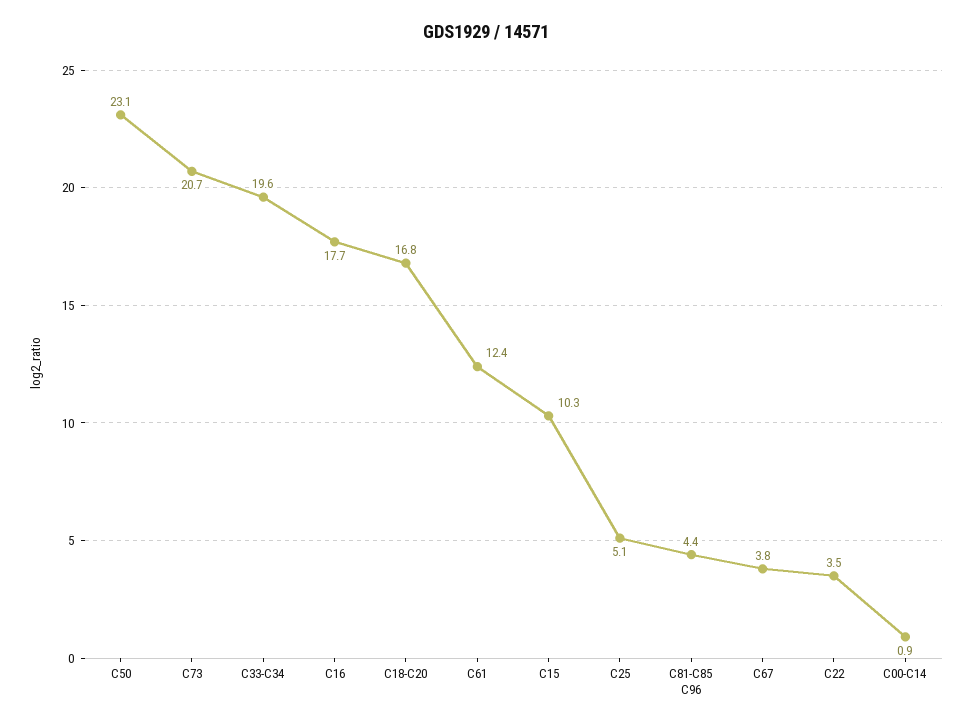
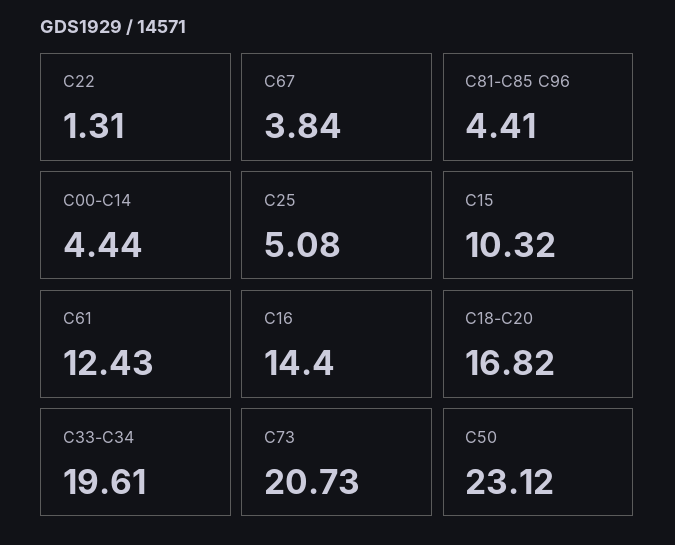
  {
    "C50": 23.12,
    "C73": 20.73,
    "C33-C34": 19.61,
-   "C16": 17.7,
+   "C16": 14.4,
    "C18-C20": 16.82,
    "C61": 12.43,
    "C15": 10.32,
    "C25": 5.08,
    "C81-C85 C96": 4.41,
    "C67": 3.84,
-   "C22": 3.5,
+   "C22": 1.31,
-   "C00-C14": 0.9
+   "C00-C14": 4.44
  }

